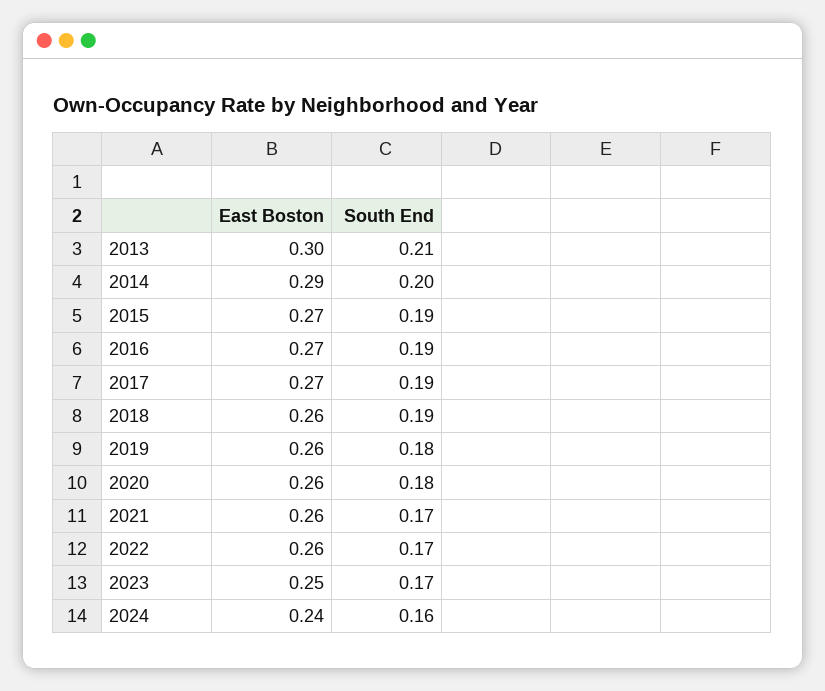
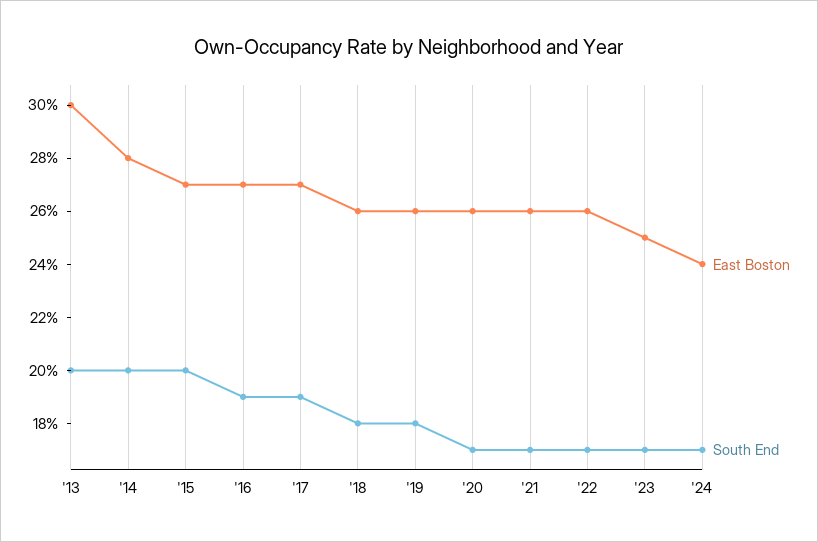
  {
    "East Boston": {
      "2013": 0.3,
-     "2014": 0.29,
+     "2014": 0.28,
      "2015": 0.27,
      "2016": 0.27,
      "2017": 0.27,
      "2018": 0.26,
      "2019": 0.26,
      "2020": 0.26,
      "2021": 0.26,
      "2022": 0.26,
      "2023": 0.25,
      "2024": 0.24
    },
    "South End": {
-     "2013": 0.21,
+     "2013": 0.2,
      "2014": 0.2,
-     "2015": 0.19,
+     "2015": 0.2,
      "2016": 0.19,
      "2017": 0.19,
-     "2018": 0.19,
+     "2018": 0.18,
      "2019": 0.18,
-     "2020": 0.18,
+     "2020": 0.17,
      "2021": 0.17,
      "2022": 0.17,
      "2023": 0.17,
-     "2024": 0.16
+     "2024": 0.17
    }
  }

